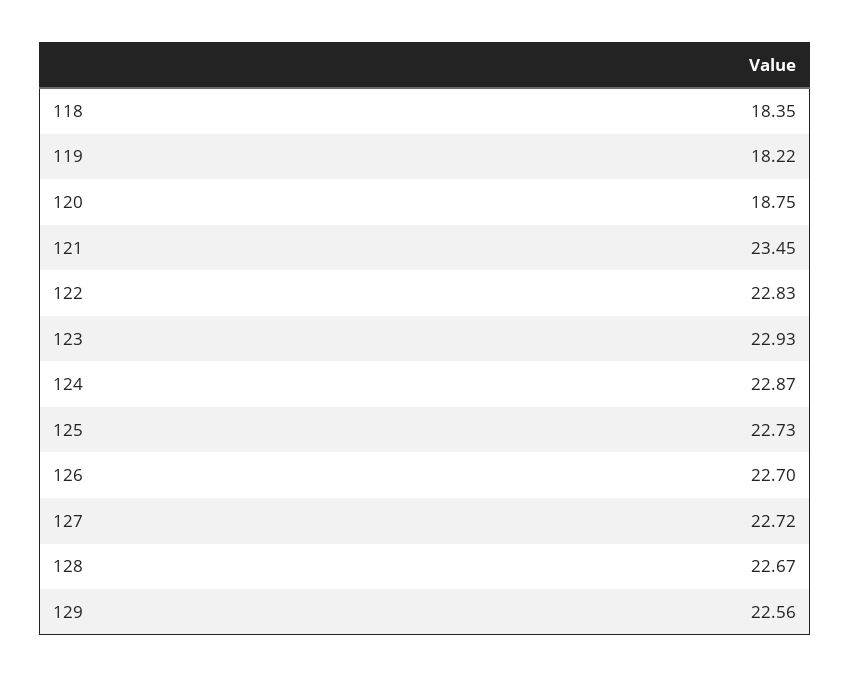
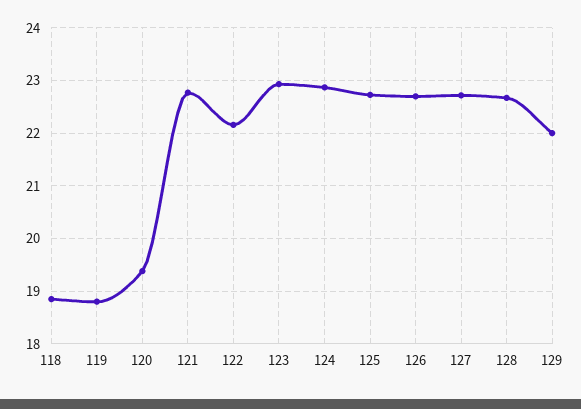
  {
-   "118": 18.35,
+   "118": 18.8,
-   "119": 18.22,
+   "119": 18.8,
-   "120": 18.75,
+   "120": 19.4,
-   "121": 23.45,
+   "121": 22.8,
-   "122": 22.83,
+   "122": 22.2,
    "123": 22.93,
    "124": 22.87,
    "125": 22.73,
    "126": 22.7,
    "127": 22.72,
    "128": 22.67,
-   "129": 22.56
+   "129": 22
  }

